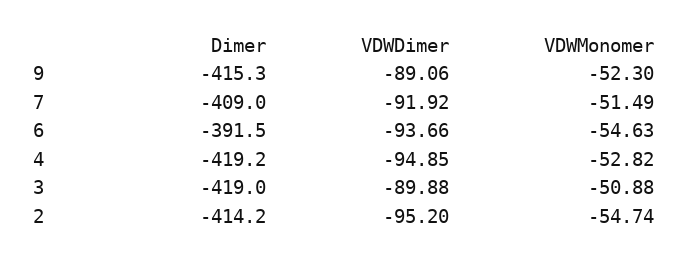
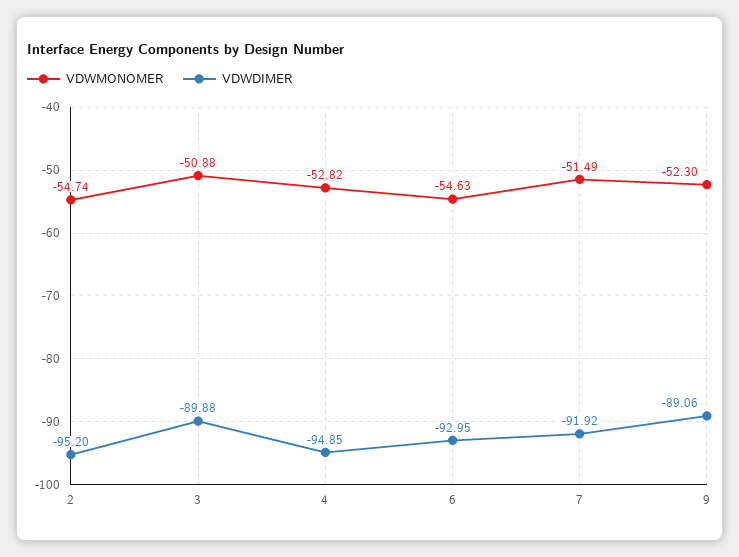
  {
-   "Dimer": {
-     "9": -415.3,
-     "7": -409,
-     "6": -391.5,
-     "4": -419.2,
-     "3": -419,
-     "2": -414.2
-   },
    "VDWDimer": {
      "9": -89.06,
      "7": -91.92,
-     "6": -93.66,
+     "6": -92.95,
      "4": -94.85,
      "3": -89.88,
      "2": -95.2
    },
    "VDWMonomer": {
      "9": -52.3,
      "7": -51.49,
      "6": -54.63,
      "4": -52.82,
      "3": -50.88,
      "2": -54.74
    }
  }

